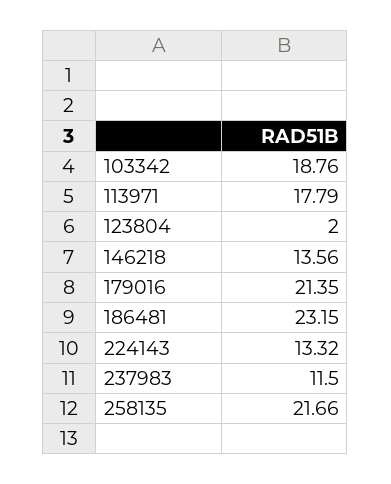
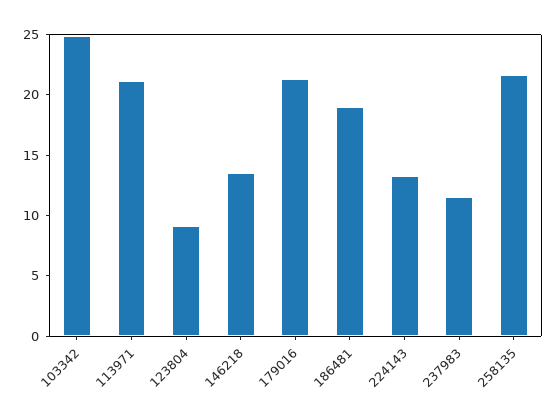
  {
-   "103342": 18.76,
+   "103342": 25,
-   "113971": 17.79,
+   "113971": 21,
-   "123804": 2,
+   "123804": 9,
    "146218": 13.56,
    "179016": 21.35,
-   "186481": 23.15,
+   "186481": 19,
    "224143": 13.32,
    "237983": 11.5,
    "258135": 21.66
  }

